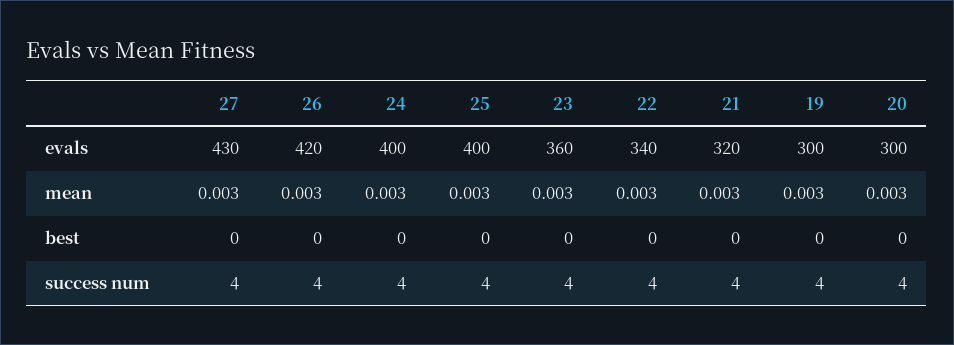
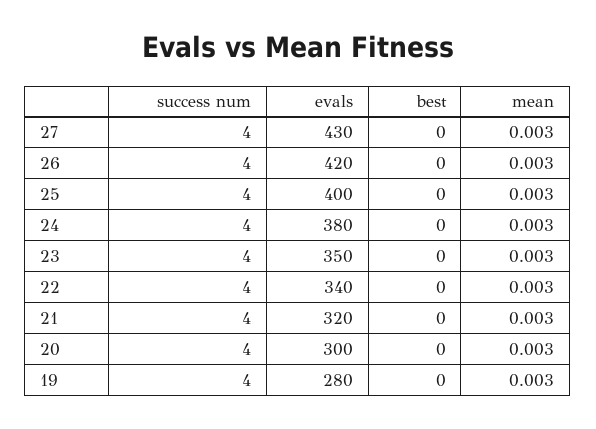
  {
    "27": {
      "evals": 430,
      "mean": 0.003,
      "best": 0,
      "success num": 4
    },
    "26": {
      "evals": 420,
      "mean": 0.003,
      "best": 0,
      "success num": 4
    },
    "24": {
-     "evals": 400,
+     "evals": 380,
      "mean": 0.003,
      "best": 0,
      "success num": 4
    },
    "25": {
      "evals": 400,
      "mean": 0.003,
      "best": 0,
      "success num": 4
    },
    "23": {
-     "evals": 360,
+     "evals": 350,
      "mean": 0.003,
      "best": 0,
      "success num": 4
    },
    "22": {
      "evals": 340,
      "mean": 0.003,
      "best": 0,
      "success num": 4
    },
    "21": {
      "evals": 320,
      "mean": 0.003,
      "best": 0,
      "success num": 4
    },
    "19": {
-     "evals": 300,
+     "evals": 280,
      "mean": 0.003,
      "best": 0,
      "success num": 4
    },
    "20": {
      "evals": 300,
      "mean": 0.003,
      "best": 0,
      "success num": 4
    }
  }

